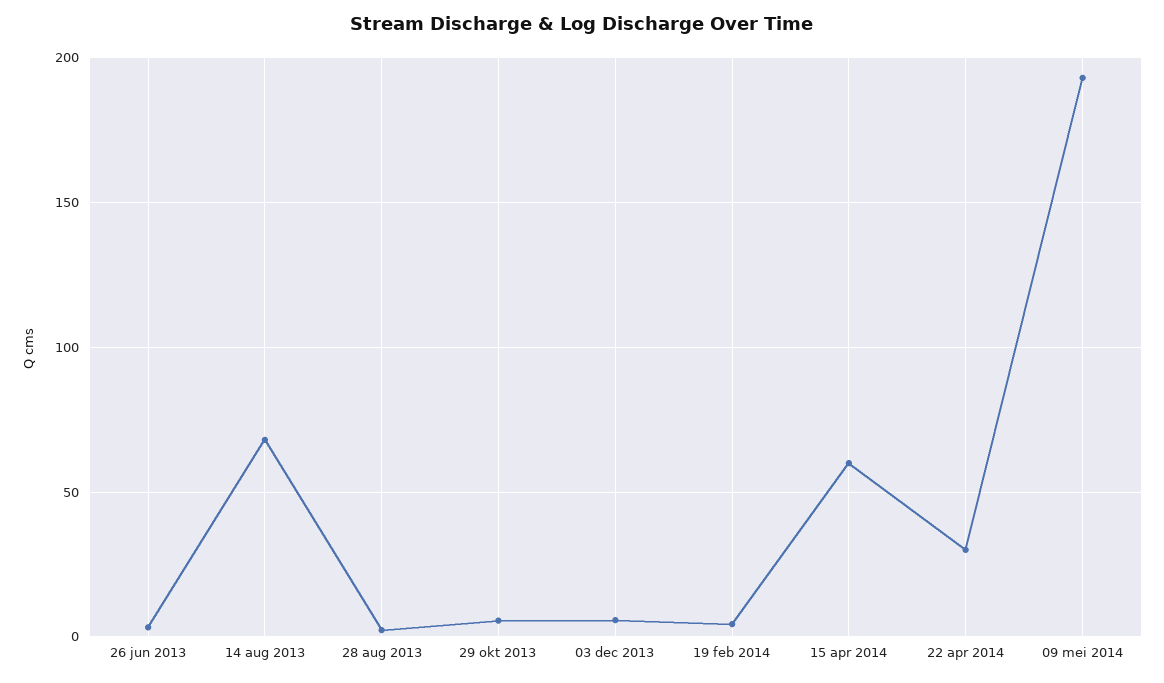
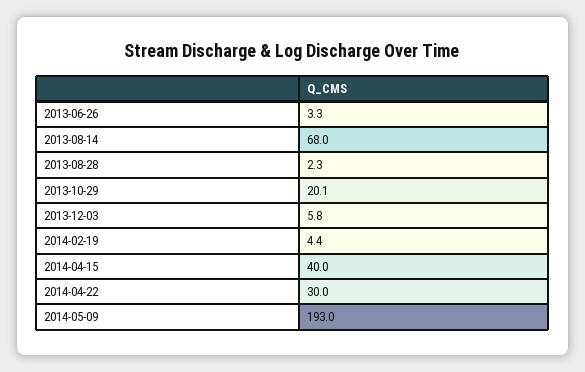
  {
    "26 jun 2013": 3.3,
    "14 aug 2013": 68,
    "28 aug 2013": 2.3,
-   "29 okt 2013": 5,
+   "29 okt 2013": 20.1,
    "03 dec 2013": 5.8,
    "19 feb 2014": 4.4,
-   "15 apr 2014": 60,
+   "15 apr 2014": 40,
    "22 apr 2014": 30,
    "09 mei 2014": 193
  }

